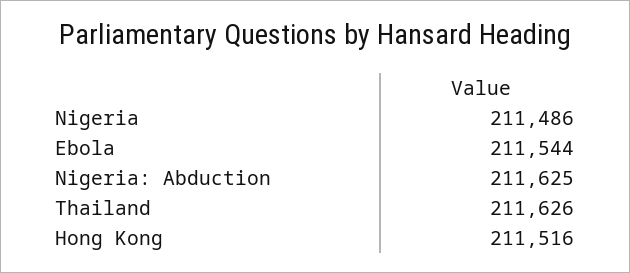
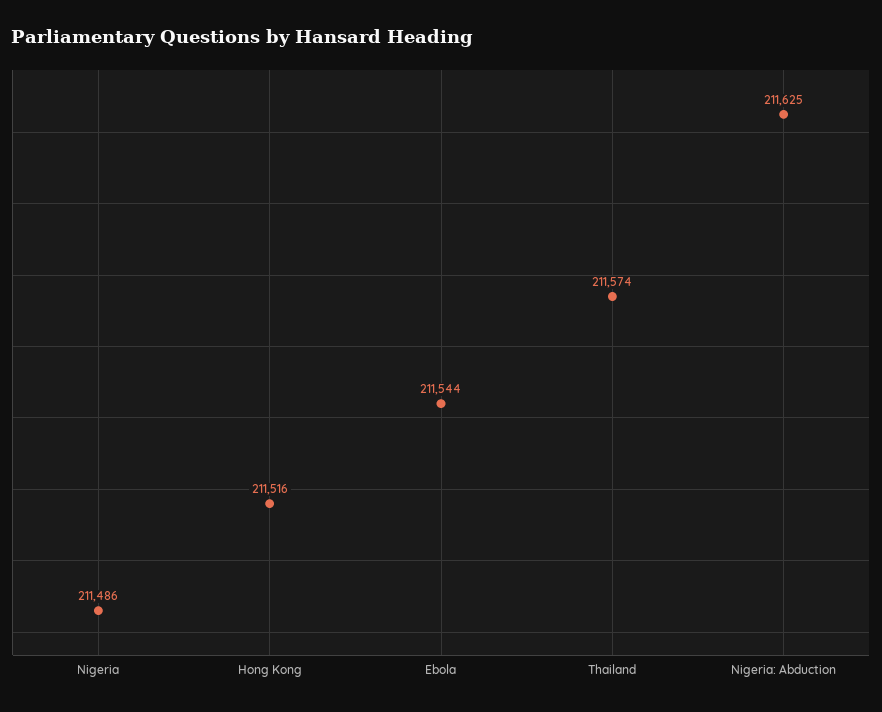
  {
    "Nigeria": 211486,
    "Ebola": 211544,
    "Nigeria: Abduction": 211625,
-   "Thailand": 211626,
+   "Thailand": 211574,
    "Hong Kong": 211516
  }

